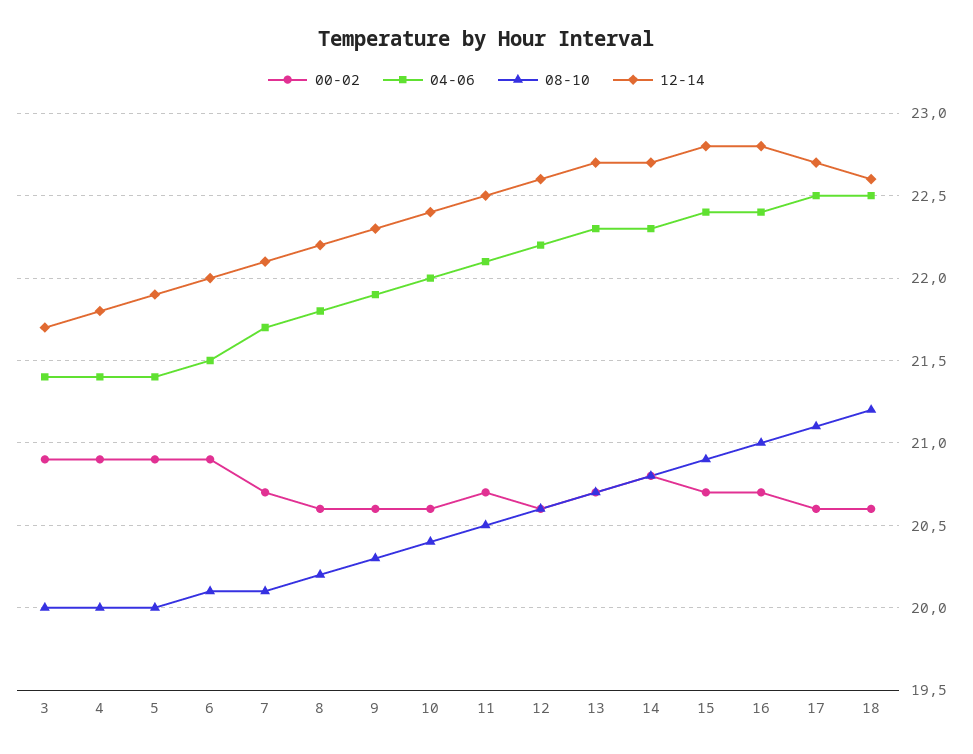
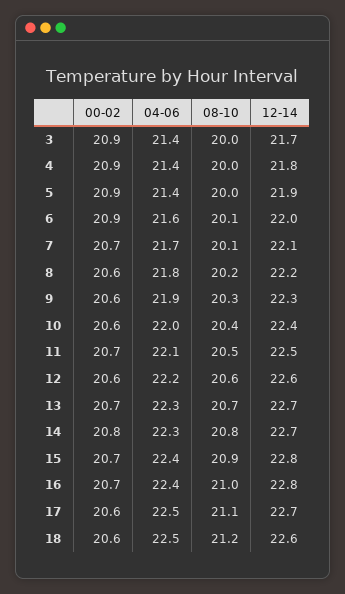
  {
    "00-02": {
      "3": 20.9,
      "4": 20.9,
      "5": 20.9,
      "6": 20.9,
      "7": 20.7,
      "8": 20.6,
      "9": 20.6,
      "10": 20.6,
      "11": 20.7,
      "12": 20.6,
      "13": 20.7,
      "14": 20.8,
      "15": 20.7,
      "16": 20.7,
      "17": 20.6,
      "18": 20.6
    },
    "04-06": {
      "3": 21.4,
      "4": 21.4,
      "5": 21.4,
-     "6": 21.5,
+     "6": 21.6,
      "7": 21.7,
      "8": 21.8,
      "9": 21.9,
      "10": 22,
      "11": 22.1,
      "12": 22.2,
      "13": 22.3,
      "14": 22.3,
      "15": 22.4,
      "16": 22.4,
      "17": 22.5,
      "18": 22.5
    },
    "08-10": {
      "3": 20,
      "4": 20,
      "5": 20,
      "6": 20.1,
      "7": 20.1,
      "8": 20.2,
      "9": 20.3,
      "10": 20.4,
      "11": 20.5,
      "12": 20.6,
      "13": 20.7,
      "14": 20.8,
      "15": 20.9,
      "16": 21,
      "17": 21.1,
      "18": 21.2
    },
    "12-14": {
      "3": 21.7,
      "4": 21.8,
      "5": 21.9,
      "6": 22,
      "7": 22.1,
      "8": 22.2,
      "9": 22.3,
      "10": 22.4,
      "11": 22.5,
      "12": 22.6,
      "13": 22.7,
      "14": 22.7,
      "15": 22.8,
      "16": 22.8,
      "17": 22.7,
      "18": 22.6
    }
  }

